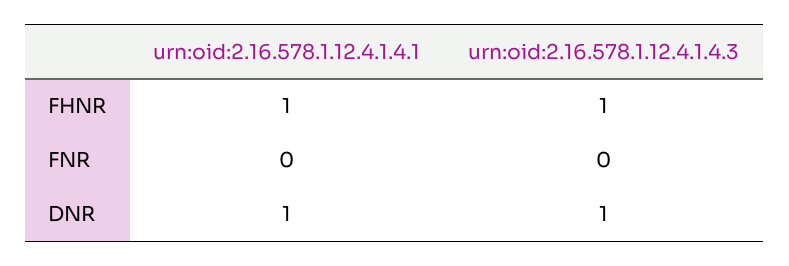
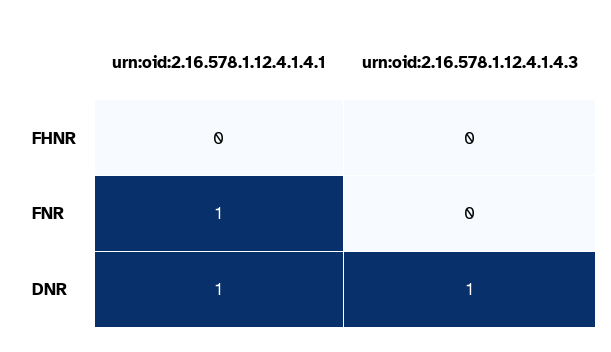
  {
    "urn:oid:2.16.578.1.12.4.1.4.1": {
-     "FHNR": 1,
+     "FHNR": 0,
-     "FNR": 0,
+     "FNR": 1,
      "DNR": 1
    },
    "urn:oid:2.16.578.1.12.4.1.4.3": {
-     "FHNR": 1,
+     "FHNR": 0,
      "FNR": 0,
      "DNR": 1
    }
  }

